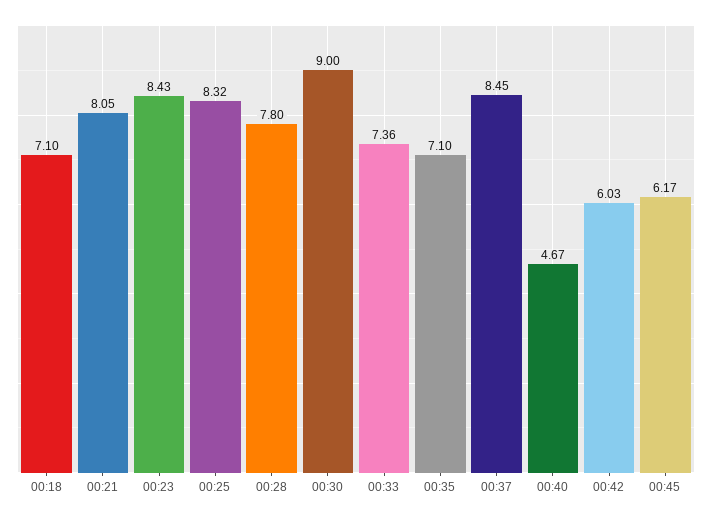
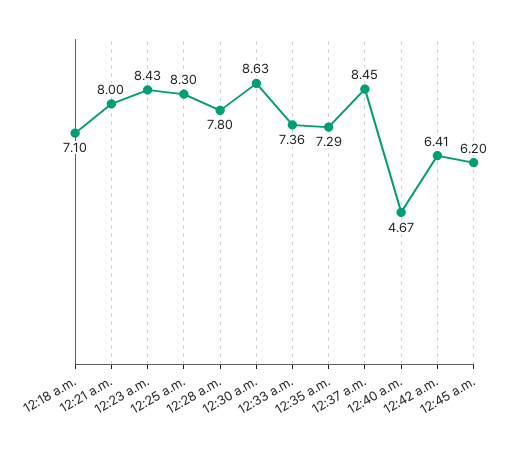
  {
    "00:18": 7.1,
-   "00:21": 8.05,
+   "00:21": 8,
    "00:23": 8.43,
-   "00:25": 8.32,
+   "00:25": 8.3,
    "00:28": 7.8,
-   "00:30": 9,
+   "00:30": 8.63,
    "00:33": 7.36,
-   "00:35": 7.1,
+   "00:35": 7.29,
    "00:37": 8.45,
    "00:40": 4.67,
-   "00:42": 6.03,
+   "00:42": 6.41,
-   "00:45": 6.17
+   "00:45": 6.2
  }

